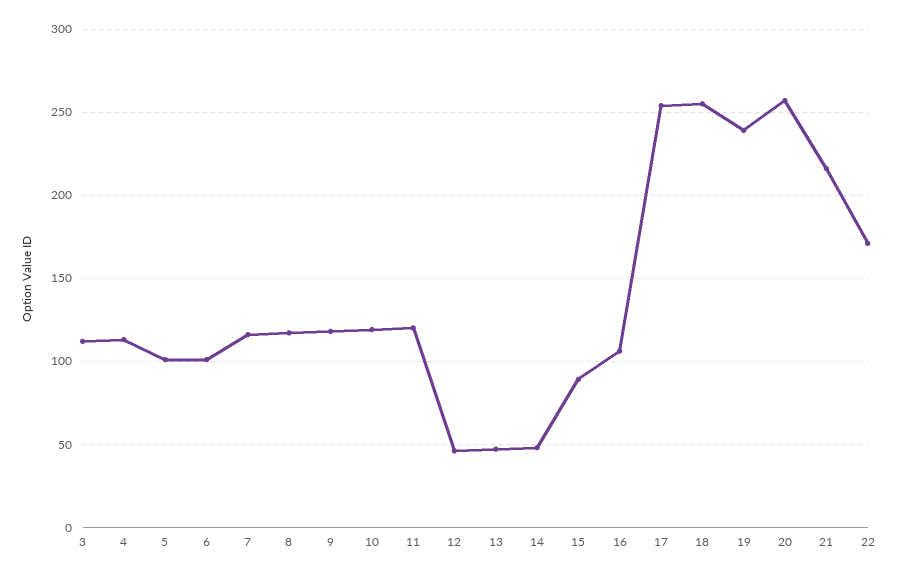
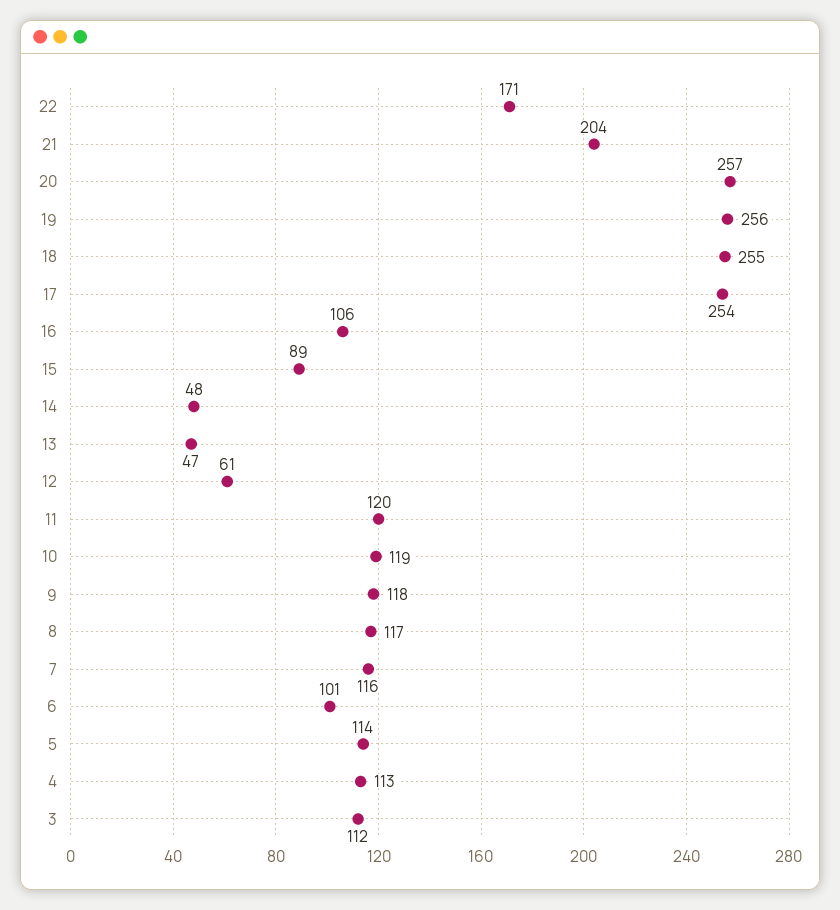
  {
    "3": 112,
    "4": 113,
-   "5": 100,
+   "5": 114,
    "6": 101,
    "7": 116,
    "8": 117,
    "9": 118,
    "10": 119,
    "11": 120,
-   "12": 45,
+   "12": 61,
    "13": 47,
    "14": 48,
    "15": 89,
    "16": 106,
    "17": 254,
    "18": 255,
-   "19": 240,
+   "19": 256,
    "20": 257,
-   "21": 215,
+   "21": 204,
    "22": 171
  }

